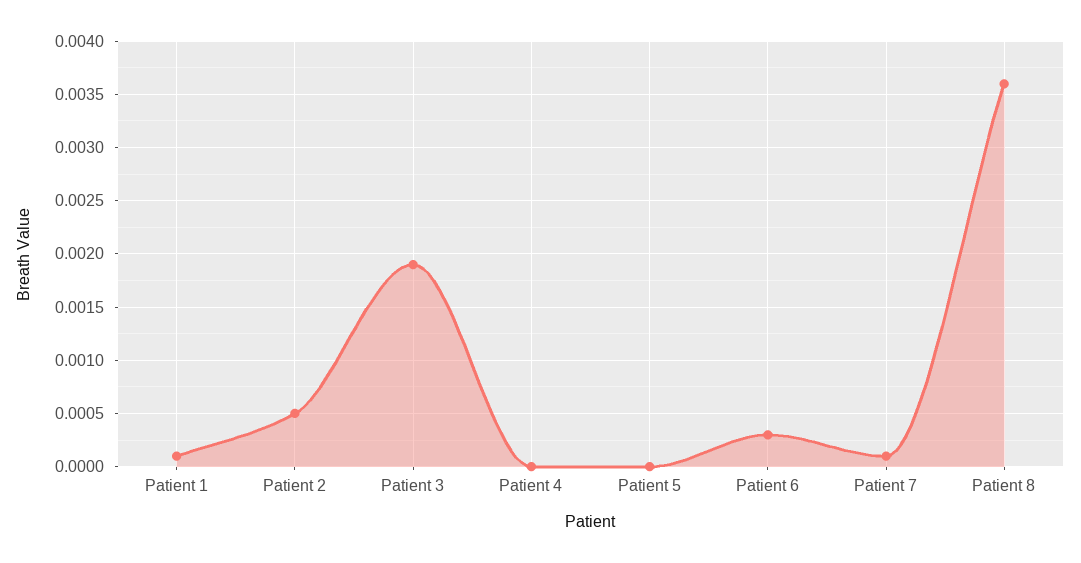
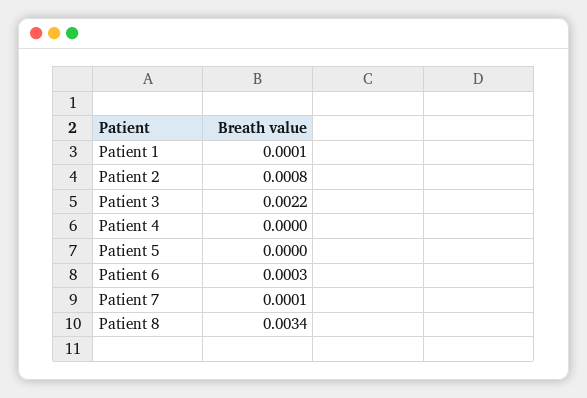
  {
    "Patient 1": 0.0001,
-   "Patient 2": 0.0005,
+   "Patient 2": 0.0008,
-   "Patient 3": 0.0019,
+   "Patient 3": 0.0022,
    "Patient 4": 0,
    "Patient 5": 0,
    "Patient 6": 0.0003,
    "Patient 7": 0.0001,
-   "Patient 8": 0.0036
+   "Patient 8": 0.0034
  }

